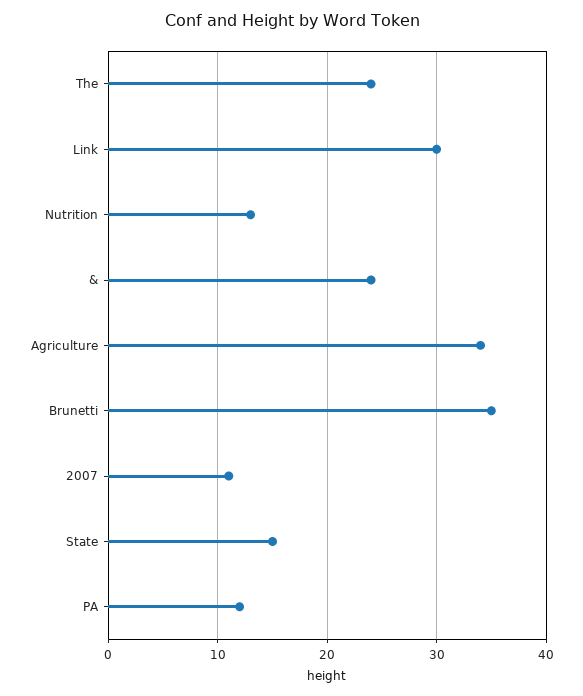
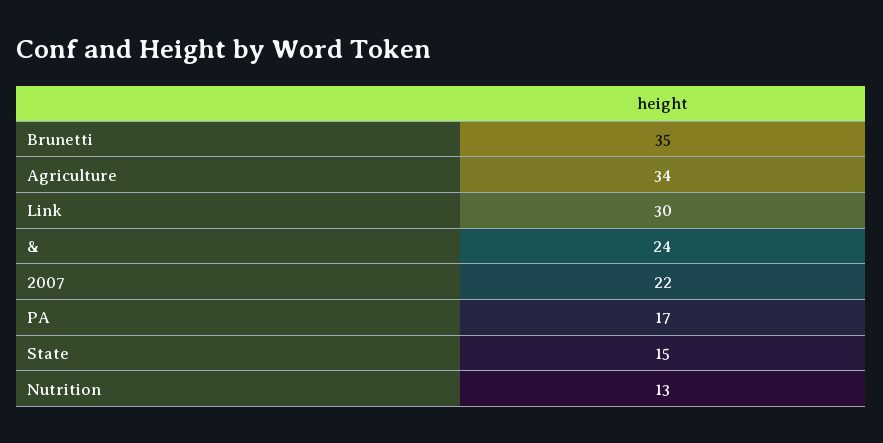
  {
-   "The": 24,
    "Link": 30,
    "Nutrition": 13,
    "&": 24,
    "Agriculture": 34,
    "Brunetti": 35,
-   "2007": 11,
+   "2007": 22,
    "State": 15,
-   "PA": 12
+   "PA": 17
  }

